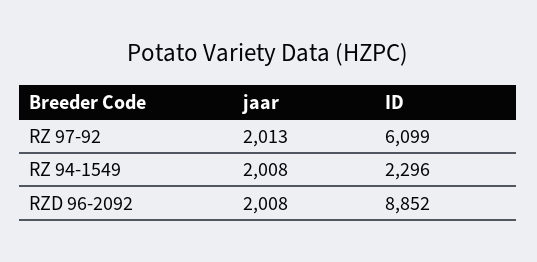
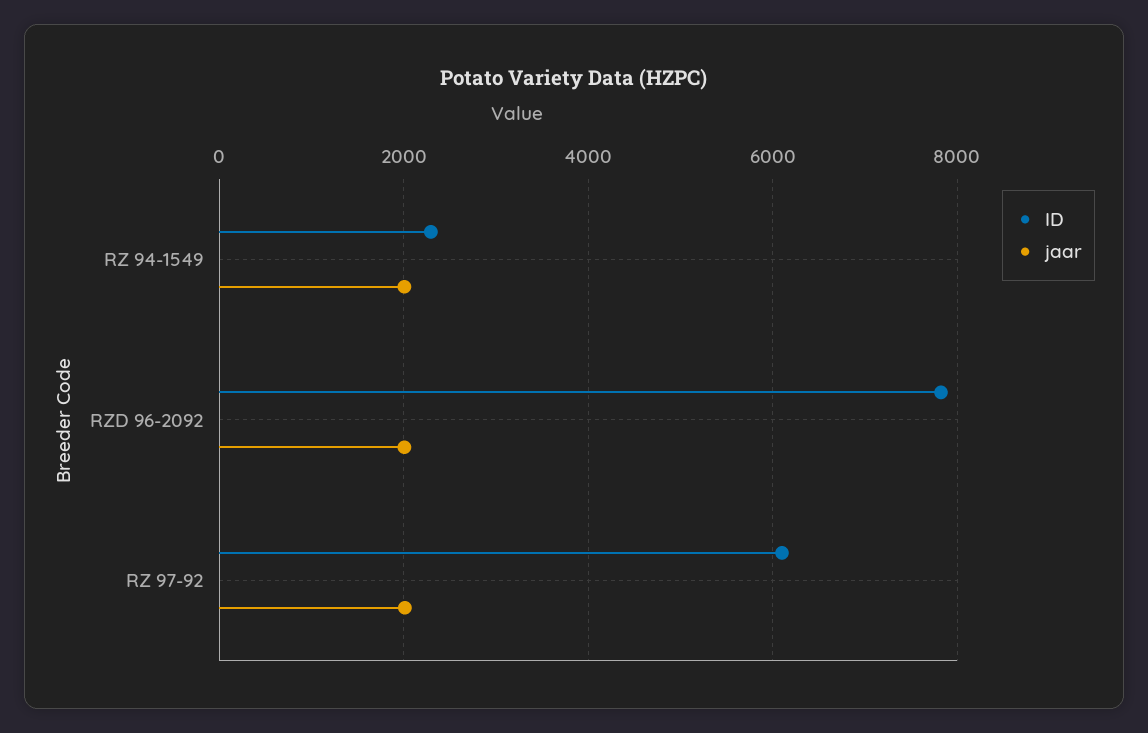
  {
    "jaar": {
      "RZ 97-92": 2013,
      "RZ 94-1549": 2008,
      "RZD 96-2092": 2008
    },
    "ID": {
      "RZ 97-92": 6099,
      "RZ 94-1549": 2296,
-     "RZD 96-2092": 8852
+     "RZD 96-2092": 7800
    }
  }

